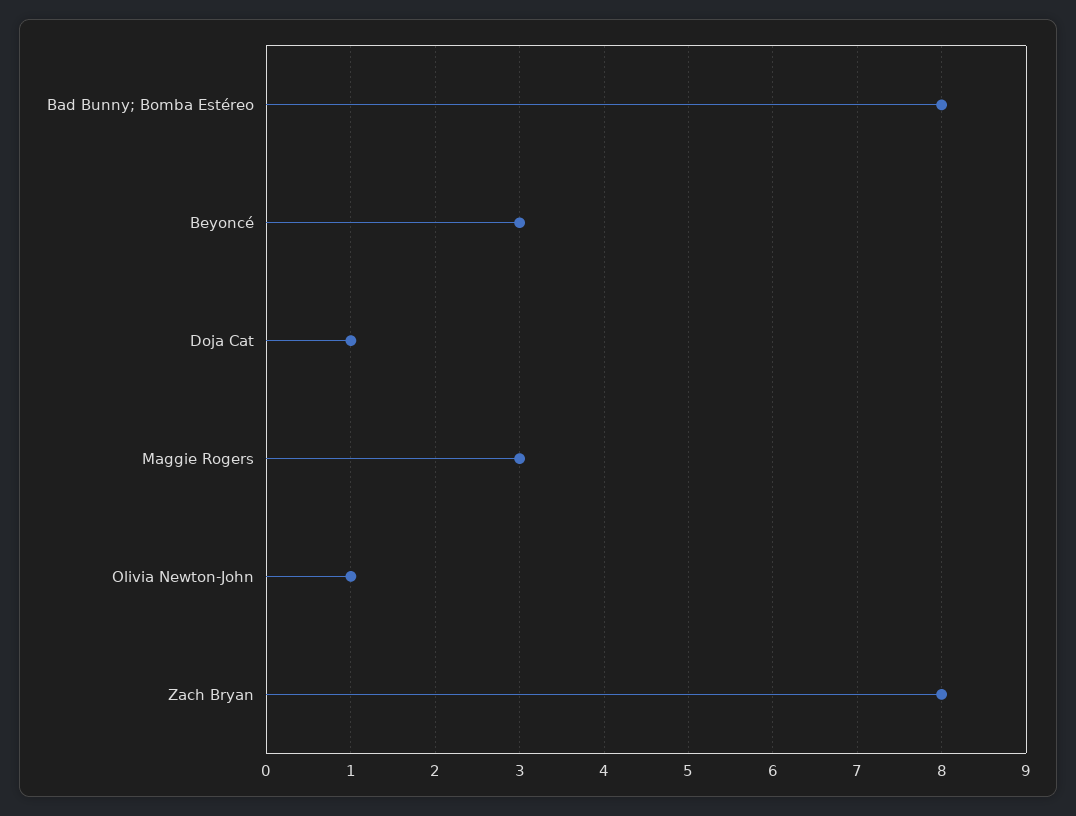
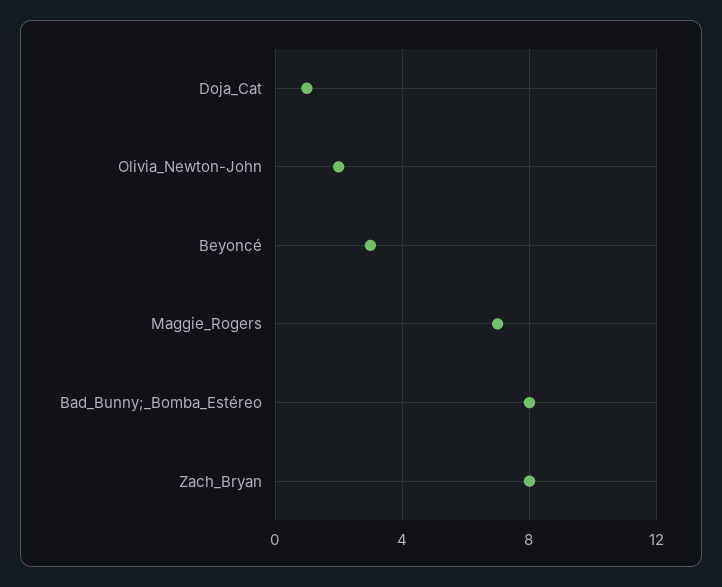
  {
    "Bad Bunny; Bomba Estéreo": 8,
    "Beyoncé": 3,
    "Doja Cat": 1,
-   "Maggie Rogers": 3,
+   "Maggie Rogers": 7,
-   "Olivia Newton-John": 1,
+   "Olivia Newton-John": 2,
    "Zach Bryan": 8
  }

